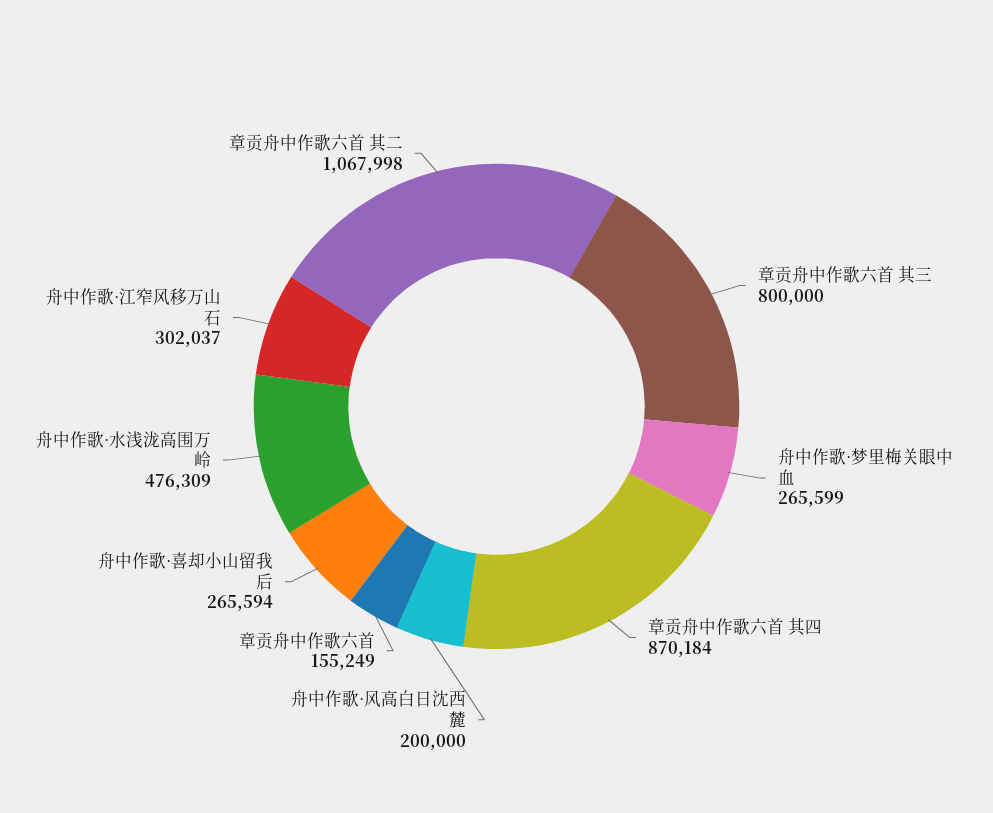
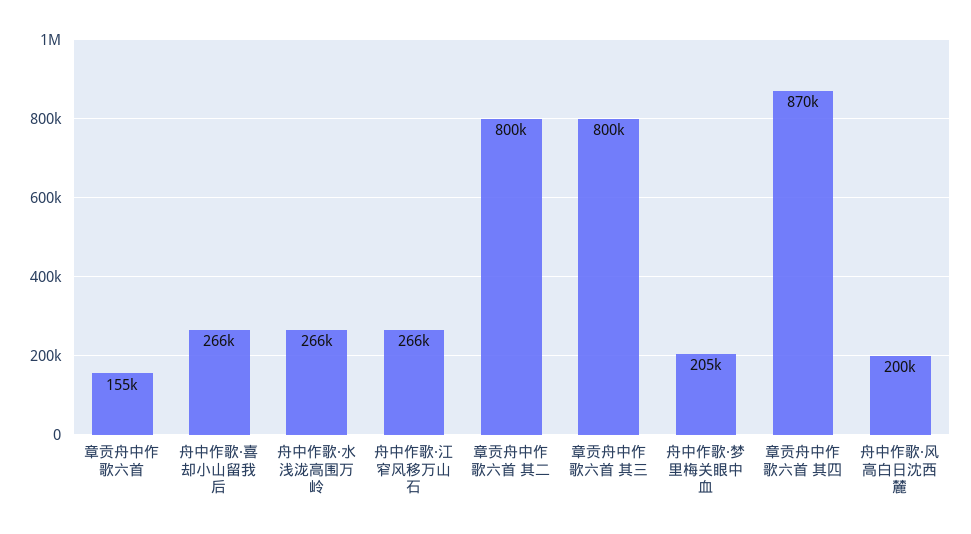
  {
    "章贡舟中作歌六首 其三": 800000,
-   "舟中作歌·梦里梅关眼中血": 265599,
+   "舟中作歌·梦里梅关眼中血": 205000,
    "章贡舟中作歌六首 其四": 870184,
    "舟中作歌·风高白日沈西麓": 200000,
    "章贡舟中作歌六首": 155249,
    "舟中作歌·喜却小山留我后": 265594,
-   "舟中作歌·水浅泷高围万岭": 476309,
+   "舟中作歌·水浅泷高围万岭": 266000,
-   "舟中作歌·江窄风移万山石": 302037,
+   "舟中作歌·江窄风移万山石": 266000,
-   "章贡舟中作歌六首 其二": 1067998
+   "章贡舟中作歌六首 其二": 800000
  }

